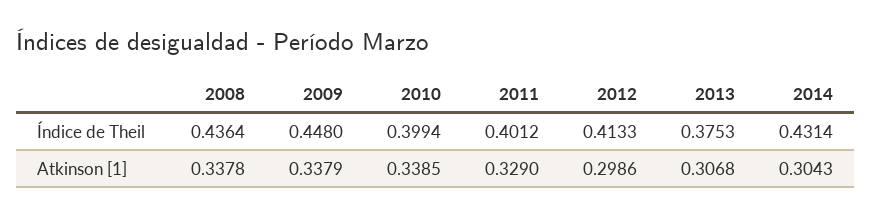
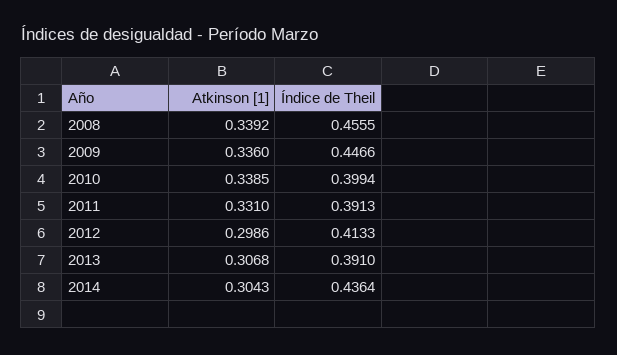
  {
    "2008": {
-     "Índice de Theil": 0.4364,
+     "Índice de Theil": 0.4555,
-     "Atkinson [1]": 0.3378
+     "Atkinson [1]": 0.3392
    },
    "2009": {
-     "Índice de Theil": 0.448,
+     "Índice de Theil": 0.4466,
-     "Atkinson [1]": 0.3379
+     "Atkinson [1]": 0.336
    },
    "2010": {
      "Índice de Theil": 0.3994,
      "Atkinson [1]": 0.3385
    },
    "2011": {
-     "Índice de Theil": 0.4012,
+     "Índice de Theil": 0.3913,
-     "Atkinson [1]": 0.329
+     "Atkinson [1]": 0.331
    },
    "2012": {
      "Índice de Theil": 0.4133,
      "Atkinson [1]": 0.2986
    },
    "2013": {
-     "Índice de Theil": 0.3753,
+     "Índice de Theil": 0.391,
      "Atkinson [1]": 0.3068
    },
    "2014": {
-     "Índice de Theil": 0.4314,
+     "Índice de Theil": 0.4364,
      "Atkinson [1]": 0.3043
    }
  }

